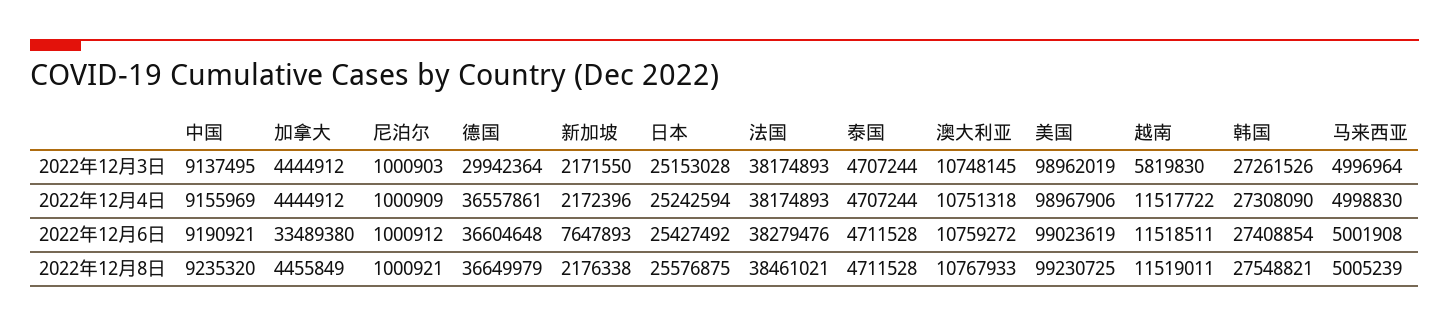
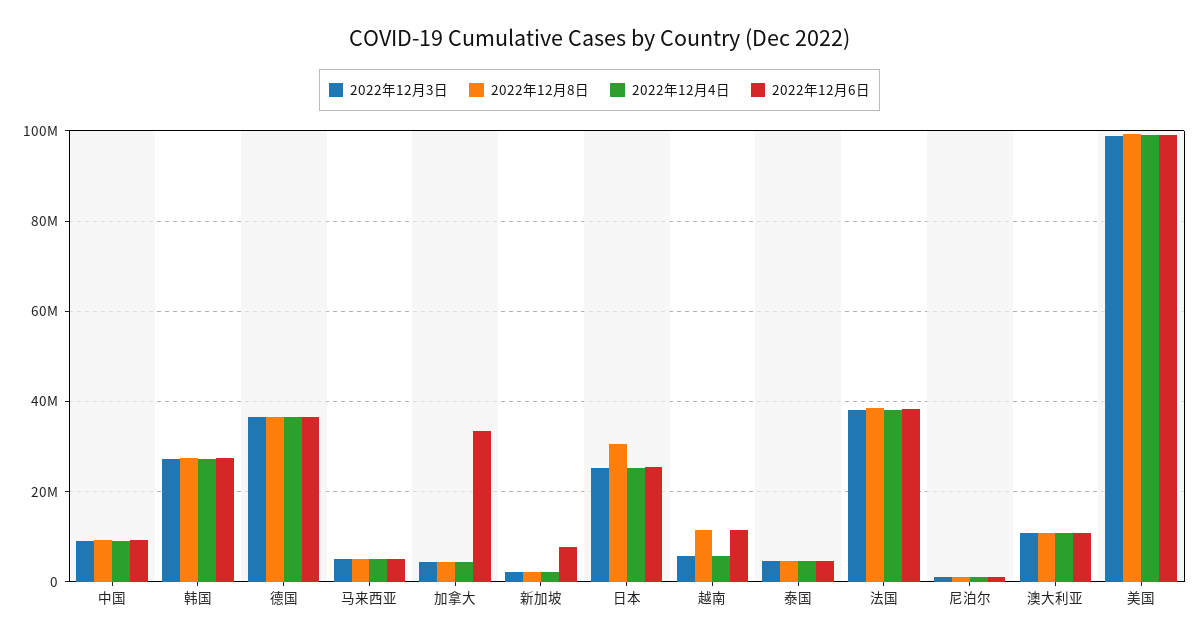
  {
    "2022年12月3日": {
      "中国": 9137495,
      "加拿大": 4444912,
      "尼泊尔": 1000903,
-     "德国": 29942364,
+     "德国": 36000000,
      "新加坡": 2171550,
      "日本": 25153028,
      "法国": 38174893,
      "泰国": 4707244,
      "澳大利亚": 10748145,
      "美国": 98962019,
      "越南": 5819830,
      "韩国": 27261526,
      "马来西亚": 4996964
    },
    "2022年12月4日": {
      "中国": 9155969,
      "加拿大": 4444912,
      "尼泊尔": 1000909,
      "德国": 36557861,
      "新加坡": 2172396,
      "日本": 25242594,
      "法国": 38174893,
      "泰国": 4707244,
      "澳大利亚": 10751318,
      "美国": 98967906,
-     "越南": 11517722,
+     "越南": 6000000,
      "韩国": 27308090,
      "马来西亚": 4998830
    },
    "2022年12月6日": {
      "中国": 9190921,
      "加拿大": 33489380,
      "尼泊尔": 1000912,
      "德国": 36604648,
      "新加坡": 7647893,
      "日本": 25427492,
      "法国": 38279476,
      "泰国": 4711528,
      "澳大利亚": 10759272,
      "美国": 99023619,
      "越南": 11518511,
      "韩国": 27408854,
      "马来西亚": 5001908
    },
    "2022年12月8日": {
      "中国": 9235320,
      "加拿大": 4455849,
      "尼泊尔": 1000921,
      "德国": 36649979,
      "新加坡": 2176338,
-     "日本": 25576875,
+     "日本": 30000000,
      "法国": 38461021,
      "泰国": 4711528,
      "澳大利亚": 10767933,
      "美国": 99230725,
      "越南": 11519011,
      "韩国": 27548821,
      "马来西亚": 5005239
    }
  }

